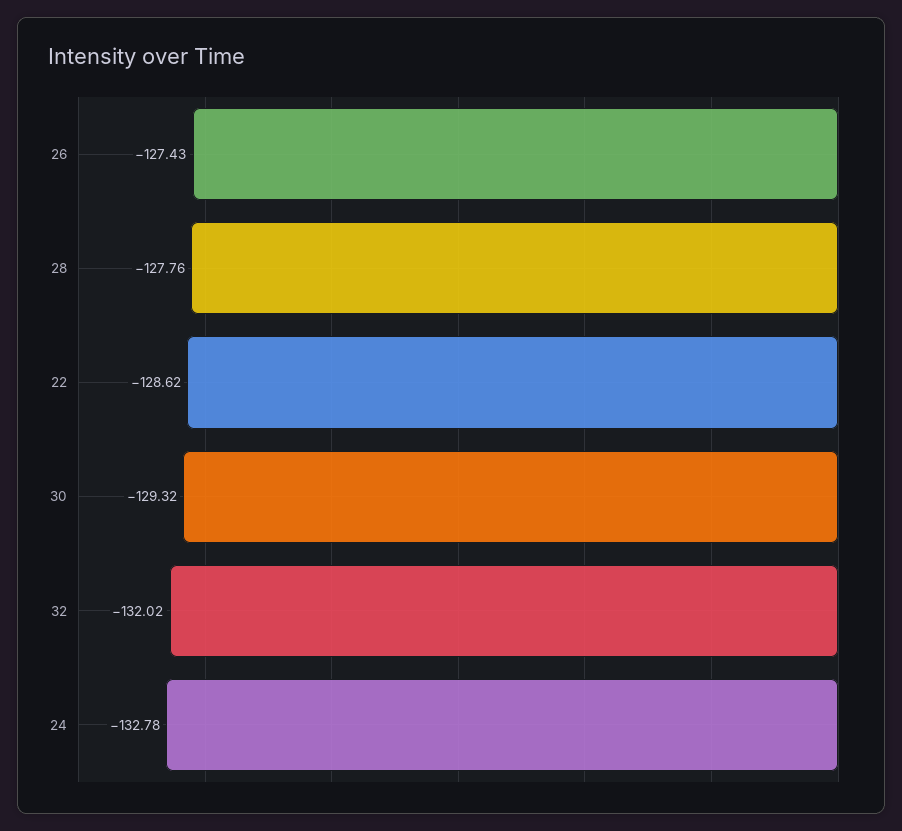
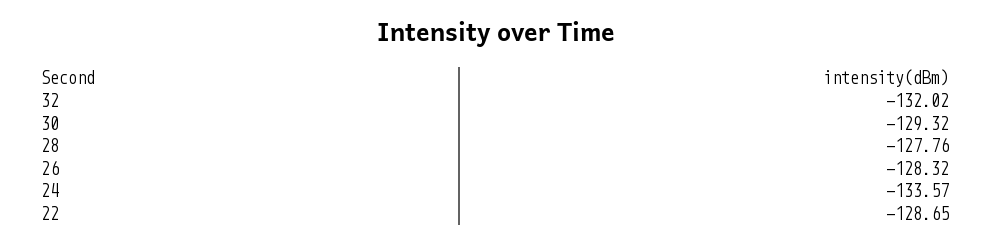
  {
-   "26": -127.43,
+   "26": -128.32,
    "28": -127.76,
-   "22": -128.62,
+   "22": -128.65,
    "30": -129.32,
    "32": -132.02,
-   "24": -132.78
+   "24": -133.57
  }

